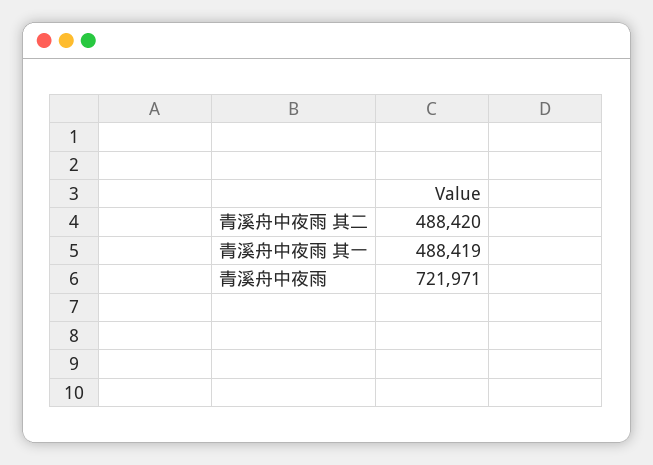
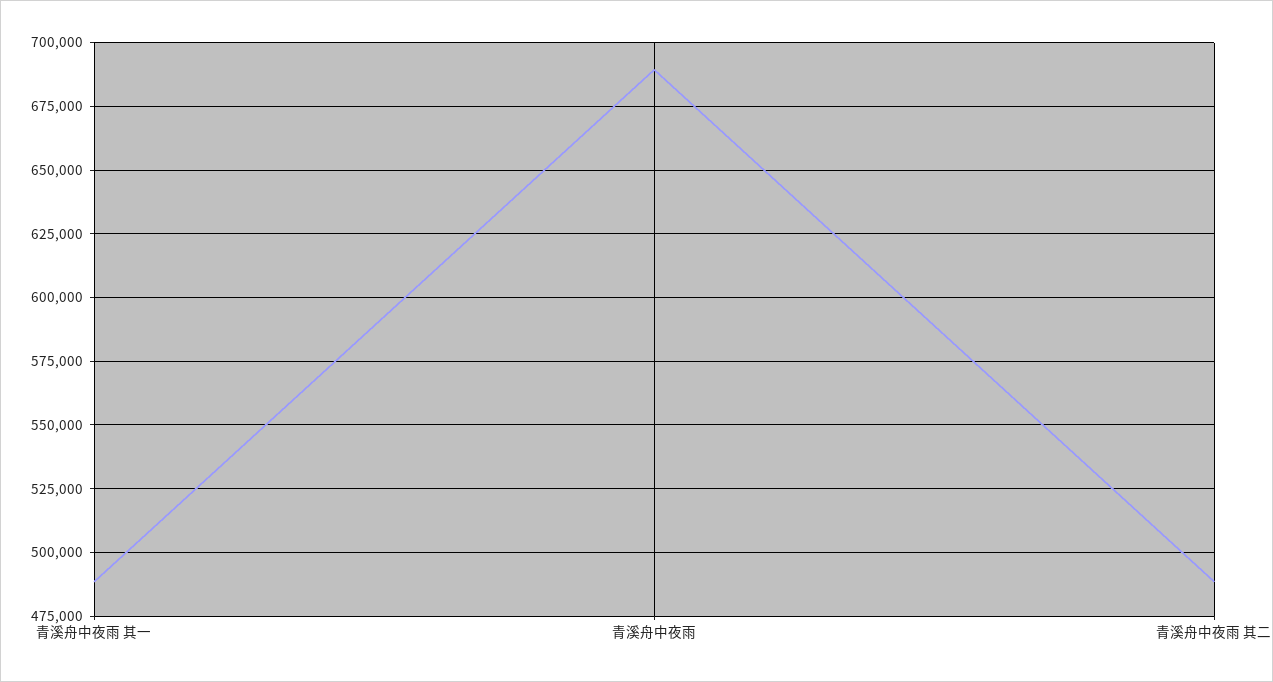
  {
    "青溪舟中夜雨 其二": 488420,
    "青溪舟中夜雨 其一": 488419,
-   "青溪舟中夜雨": 721971
+   "青溪舟中夜雨": 690000
  }

